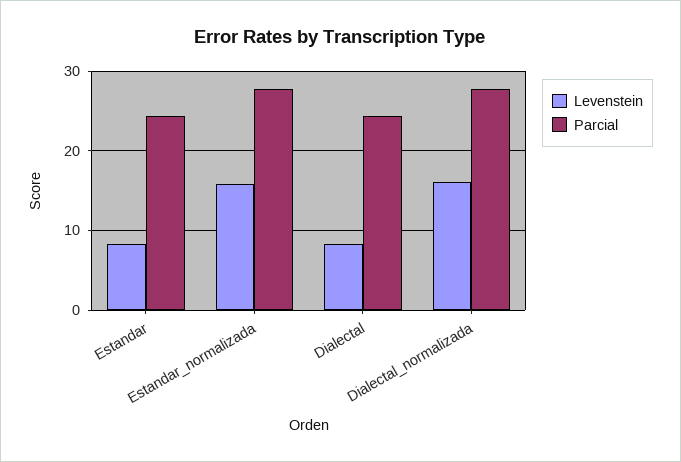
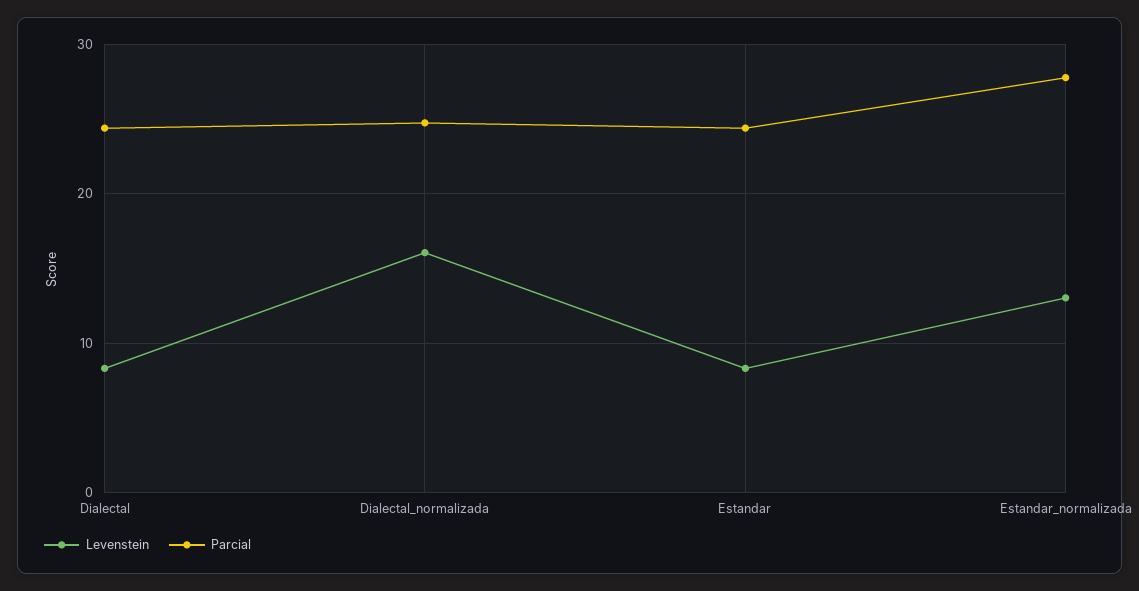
  {
    "Levenstein": {
      "Estandar": 8,
-     "Estandar_normalizada": 16,
+     "Estandar_normalizada": 13,
      "Dialectal": 8,
      "Dialectal_normalizada": 16
    },
    "Parcial": {
      "Estandar": 24,
      "Estandar_normalizada": 28,
      "Dialectal": 24,
-     "Dialectal_normalizada": 28
+     "Dialectal_normalizada": 25
    }
  }

